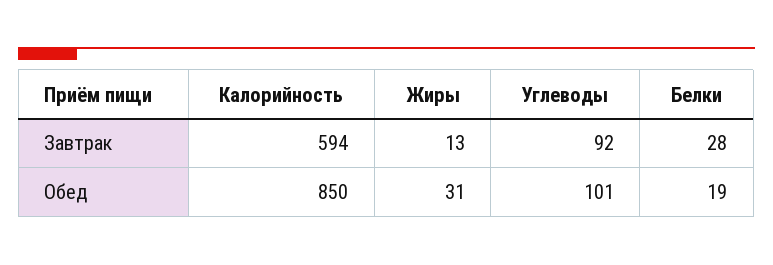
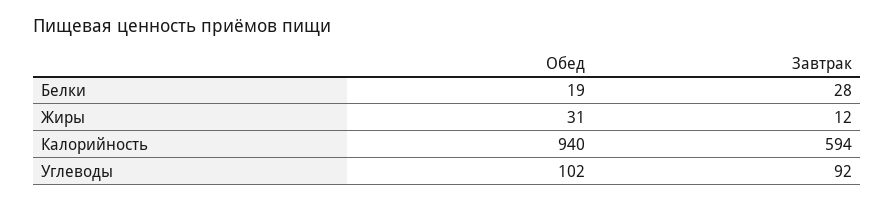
  {
    "Калорийность": {
      "Завтрак": 594,
-     "Обед": 850
+     "Обед": 940
    },
    "Жиры": {
-     "Завтрак": 13,
+     "Завтрак": 12,
      "Обед": 31
    },
    "Углеводы": {
      "Завтрак": 92,
-     "Обед": 101
+     "Обед": 102
    },
    "Белки": {
      "Завтрак": 28,
      "Обед": 19
    }
  }

